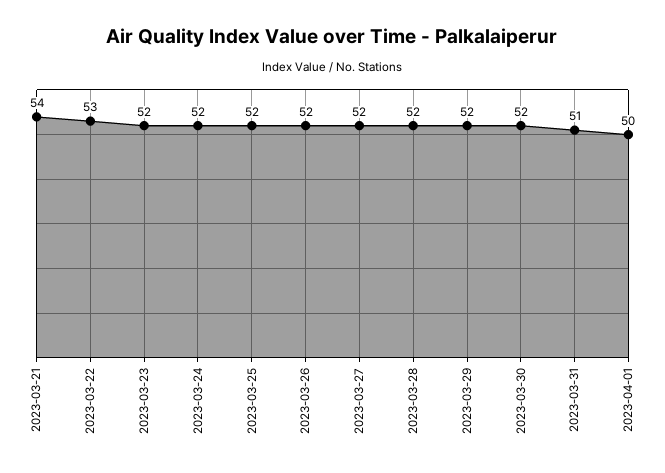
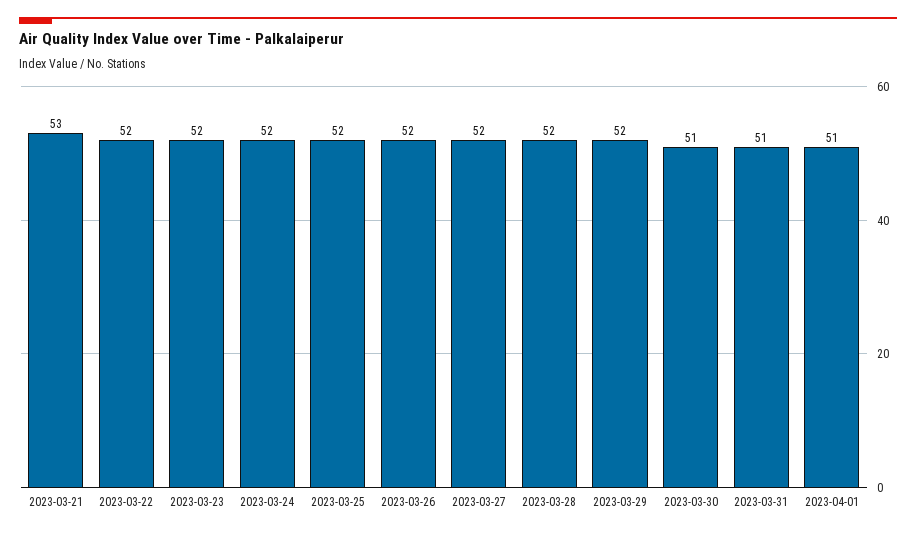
  {
-   "2023-03-21": 54,
+   "2023-03-21": 53,
-   "2023-03-22": 53,
+   "2023-03-22": 52,
    "2023-03-23": 52,
    "2023-03-24": 52,
    "2023-03-25": 52,
    "2023-03-26": 52,
    "2023-03-27": 52,
    "2023-03-28": 52,
    "2023-03-29": 52,
-   "2023-03-30": 52,
+   "2023-03-30": 51,
    "2023-03-31": 51,
-   "2023-04-01": 50
+   "2023-04-01": 51
  }

